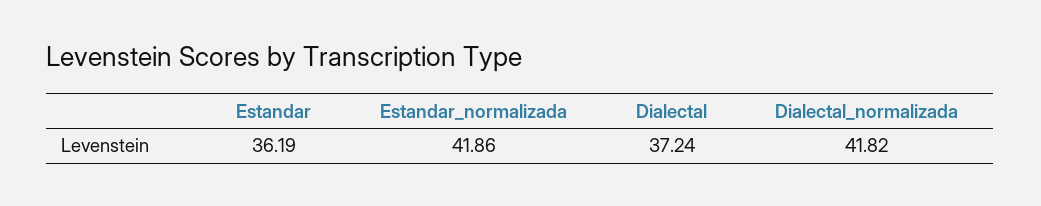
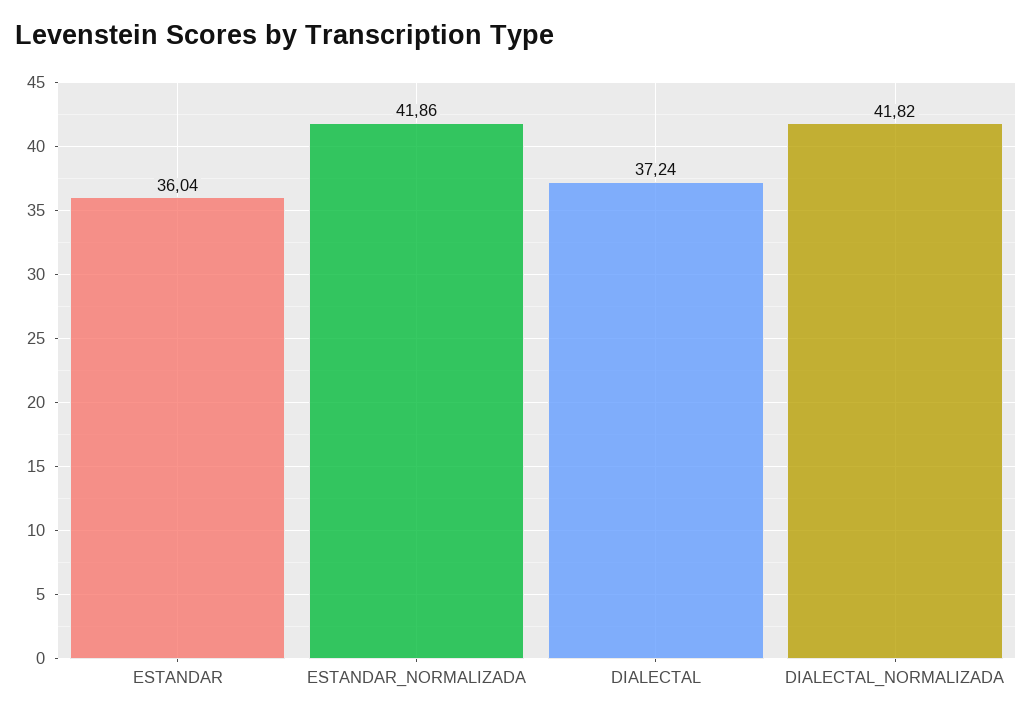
  {
-   "Estandar": 36.19,
+   "Estandar": 36.04,
    "Estandar_normalizada": 41.86,
    "Dialectal": 37.24,
    "Dialectal_normalizada": 41.82
  }

